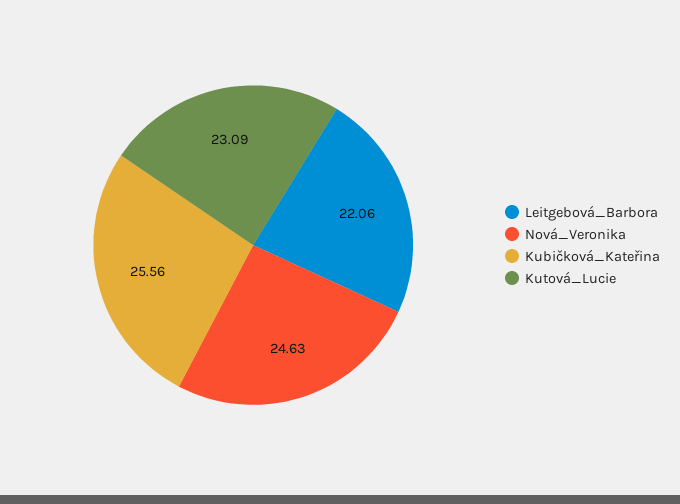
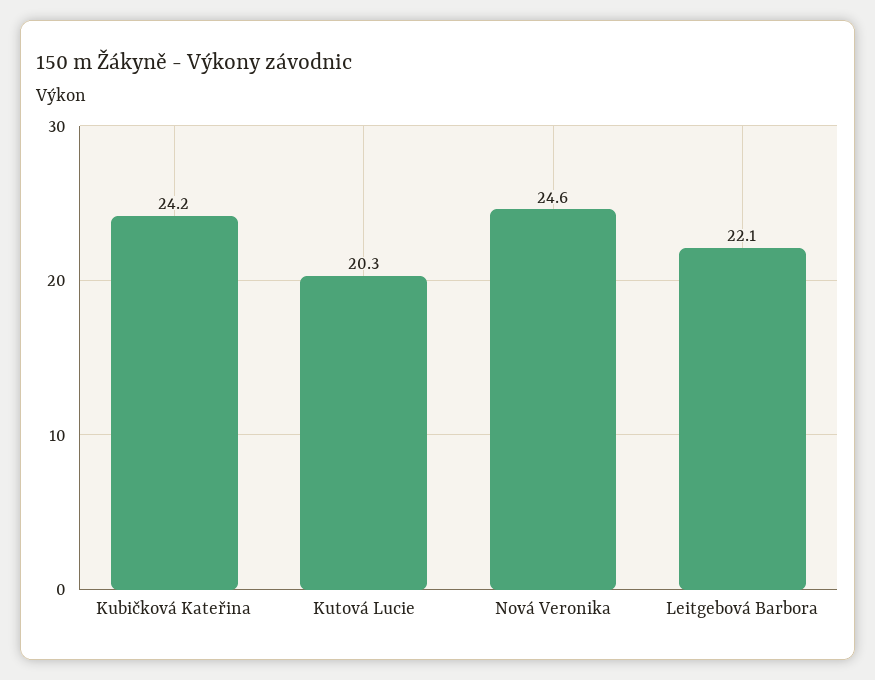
  {
    "Leitgebová_Barbora": 22.06,
    "Nová_Veronika": 24.63,
-   "Kubičková_Kateřina": 25.56,
+   "Kubičková_Kateřina": 24.2,
-   "Kutová_Lucie": 23.09
+   "Kutová_Lucie": 20.3
  }

